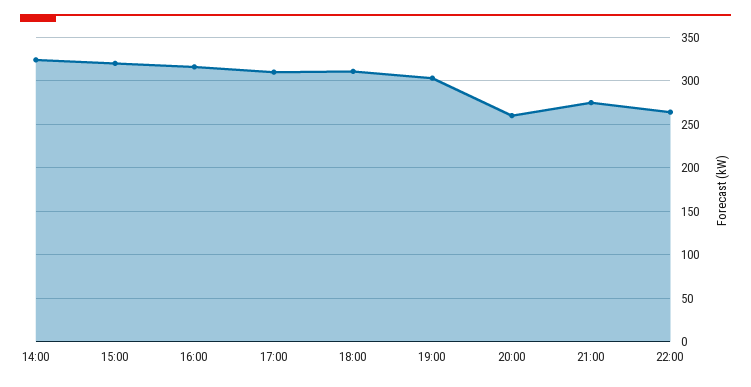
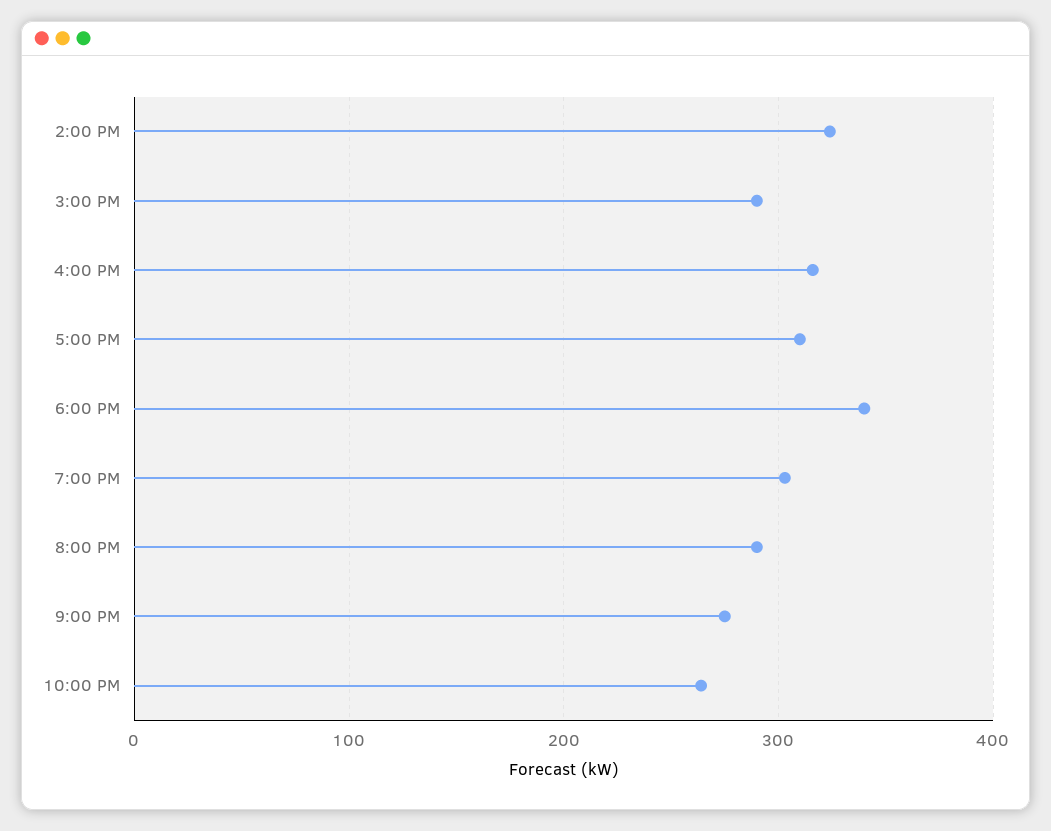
  {
    "14:00": 320,
-   "15:00": 320,
+   "15:00": 290,
    "16:00": 320,
    "17:00": 310,
-   "18:00": 310,
+   "18:00": 340,
    "19:00": 300,
-   "20:00": 260,
+   "20:00": 290,
    "21:00": 280,
    "22:00": 260
  }

